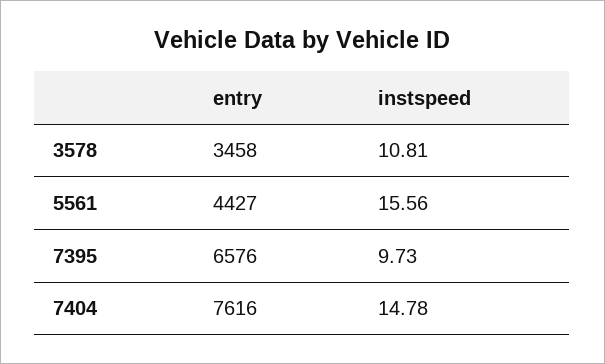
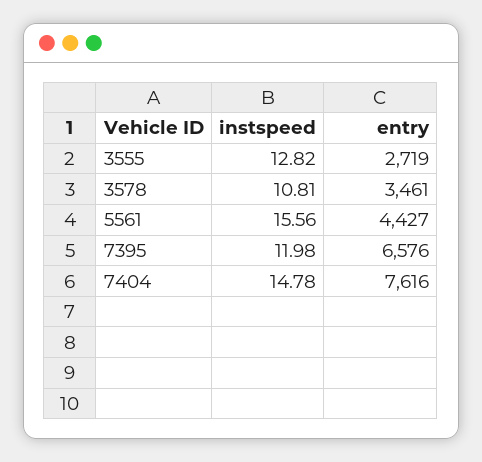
  {
    "entry": {
-     "3578": 3458,
+     "3578": 3461,
      "5561": 4427,
      "7395": 6576,
-     "7404": 7616
+     "7404": 7616,
+     "3555": 2719
    },
    "instspeed": {
      "3578": 10.81,
      "5561": 15.56,
-     "7395": 9.73,
+     "7395": 11.98,
-     "7404": 14.78
+     "7404": 14.78,
+     "3555": 12.82
    }
  }

